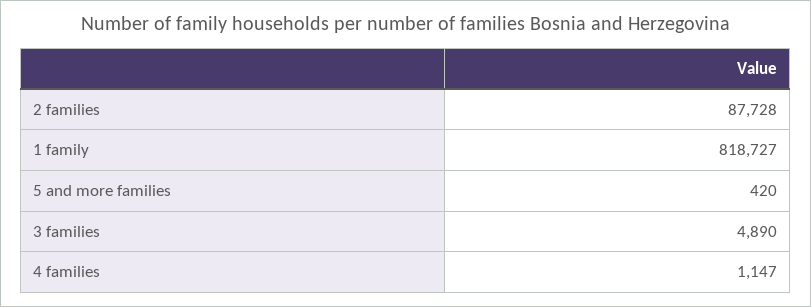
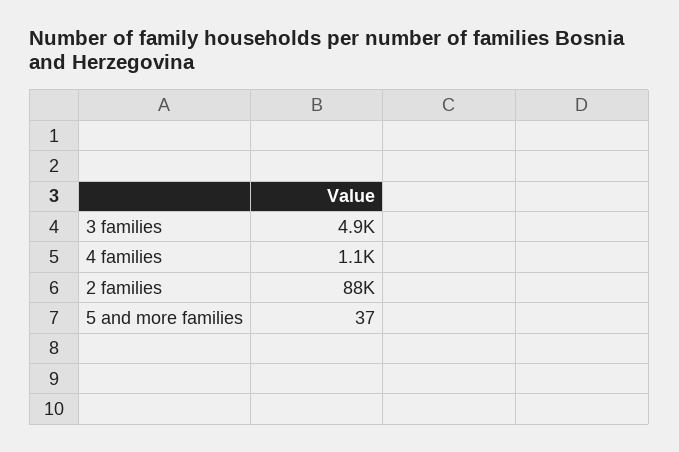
  {
    "2 families": 87728,
-   "1 family": 818727,
-   "5 and more families": 420,
+   "5 and more families": 37,
    "3 families": 4890,
    "4 families": 1147
  }

